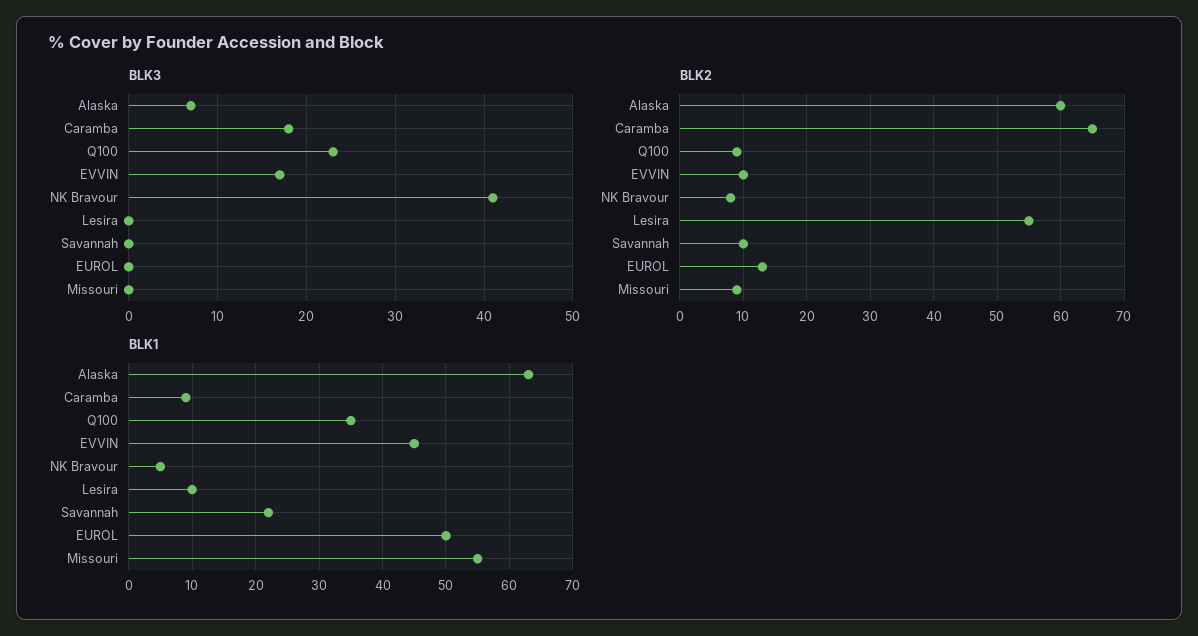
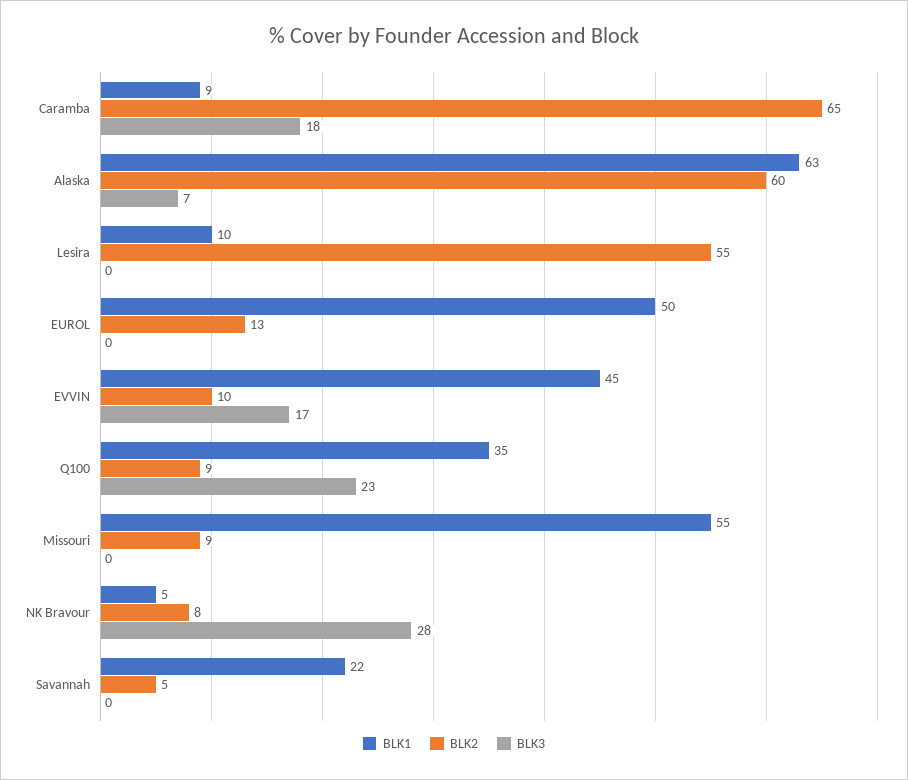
  {
    "BLK3": {
      "Alaska": 7,
      "Caramba": 18,
      "Q100": 23,
      "EVVIN": 17,
-     "NK Bravour": 41,
+     "NK Bravour": 28,
      "Lesira": 0,
      "Savannah": 0,
      "EUROL": 0,
      "Missouri": 0
    },
    "BLK2": {
      "Alaska": 60,
      "Caramba": 65,
      "Q100": 9,
      "EVVIN": 10,
      "NK Bravour": 8,
      "Lesira": 55,
-     "Savannah": 10,
+     "Savannah": 5,
      "EUROL": 13,
      "Missouri": 9
    },
    "BLK1": {
      "Alaska": 63,
      "Caramba": 9,
      "Q100": 35,
      "EVVIN": 45,
      "NK Bravour": 5,
      "Lesira": 10,
      "Savannah": 22,
      "EUROL": 50,
      "Missouri": 55
    }
  }

